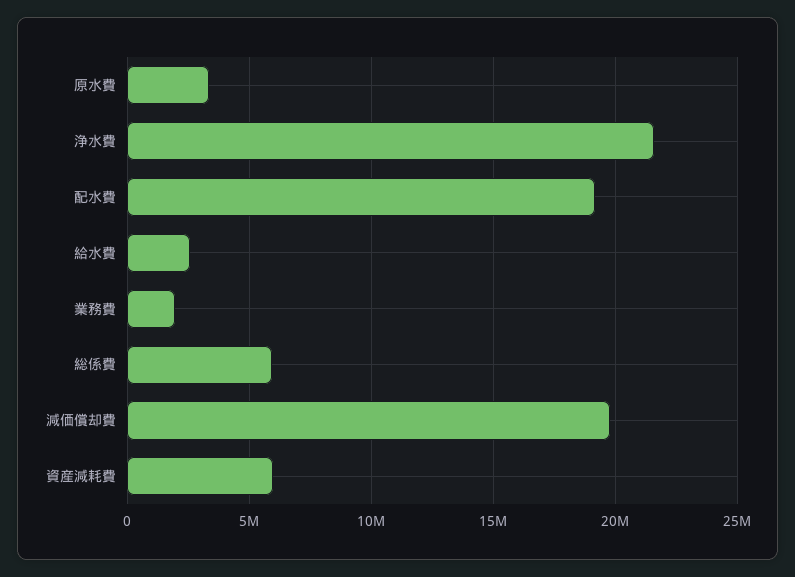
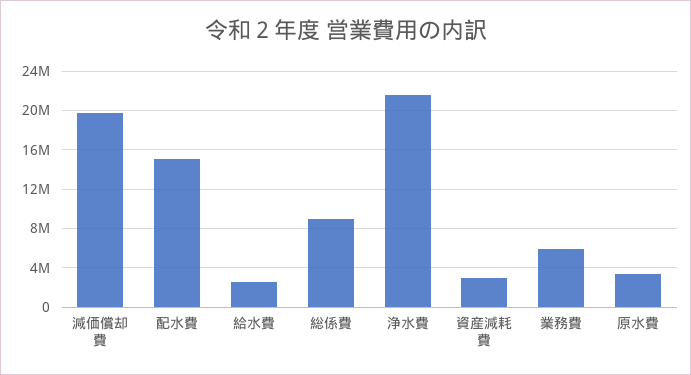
  {
    "原水費": 3500000,
    "浄水費": 21500000,
-   "配水費": 19000000,
+   "配水費": 15000000,
    "給水費": 2500000,
-   "業務費": 2000000,
+   "業務費": 6000000,
-   "総係費": 6000000,
+   "総係費": 9000000,
    "減価償却費": 20000000,
-   "資産減耗費": 6000000
+   "資産減耗費": 3000000
  }

